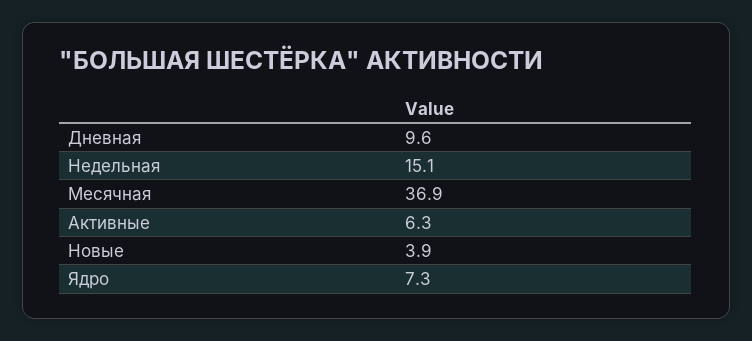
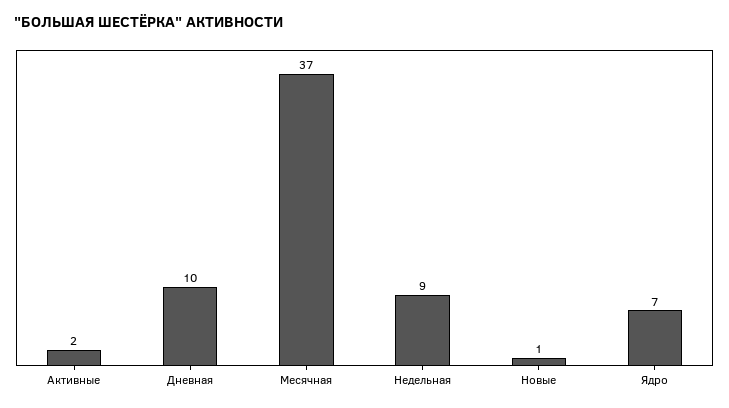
  {
    "Дневная": 9.6,
-   "Недельная": 15.1,
+   "Недельная": 9,
    "Месячная": 36.9,
-   "Активные": 6.3,
+   "Активные": 2,
-   "Новые": 3.9,
+   "Новые": 1,
    "Ядро": 7.3
  }

